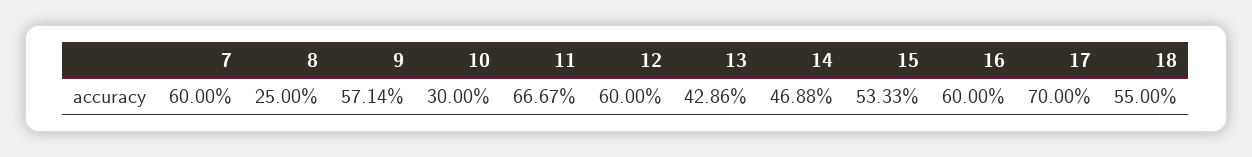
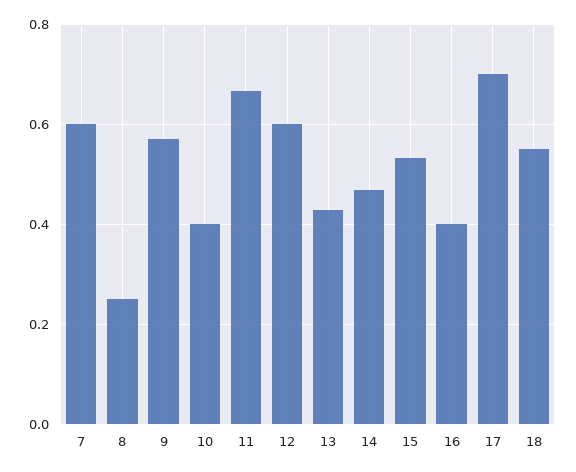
  {
    "7": 0.6,
    "8": 0.25,
    "9": 0.5714,
-   "10": 0.3,
+   "10": 0.4,
    "11": 0.6667,
    "12": 0.6,
    "13": 0.4286,
    "14": 0.4688,
    "15": 0.5333,
-   "16": 0.6,
+   "16": 0.4,
    "17": 0.7,
    "18": 0.55
  }

